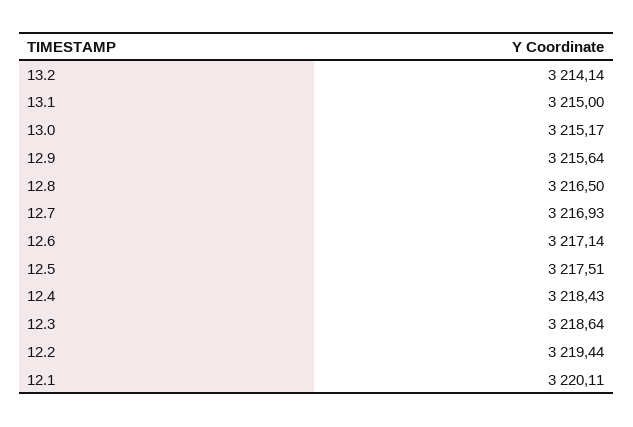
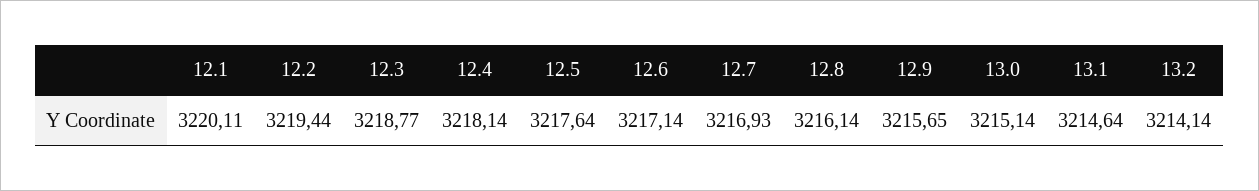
  {
    "13.2": 3214.14,
-   "13.1": 3215,
+   "13.1": 3214.64,
-   "13.0": 3215.17,
+   "13.0": 3215.14,
-   "12.9": 3215.64,
+   "12.9": 3215.65,
-   "12.8": 3216.5,
+   "12.8": 3216.14,
    "12.7": 3216.93,
    "12.6": 3217.14,
-   "12.5": 3217.51,
+   "12.5": 3217.64,
-   "12.4": 3218.43,
+   "12.4": 3218.14,
-   "12.3": 3218.64,
+   "12.3": 3218.77,
    "12.2": 3219.44,
    "12.1": 3220.11
  }

